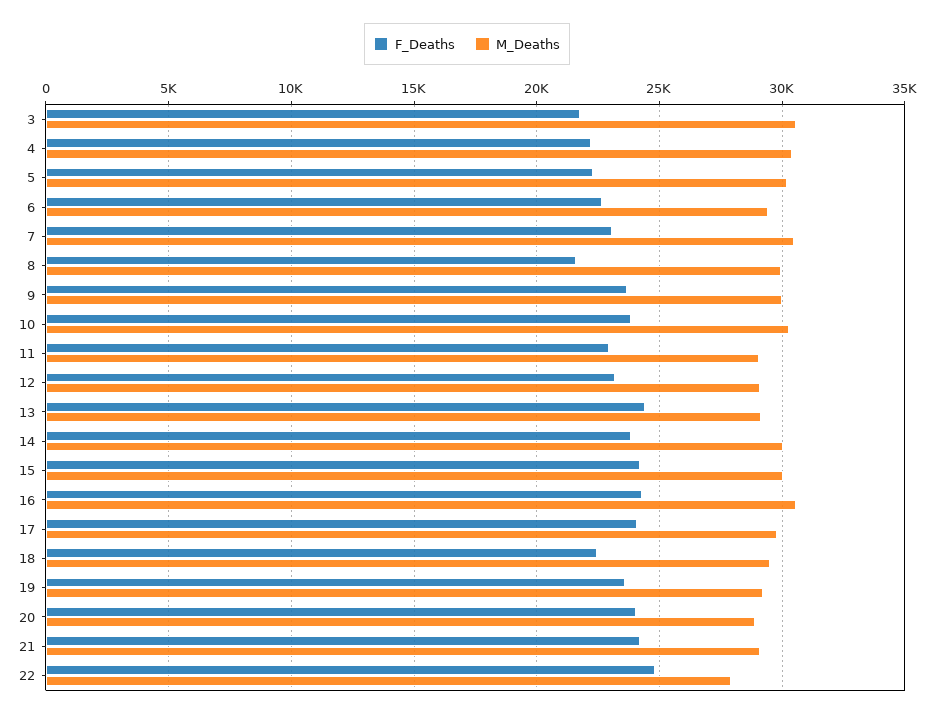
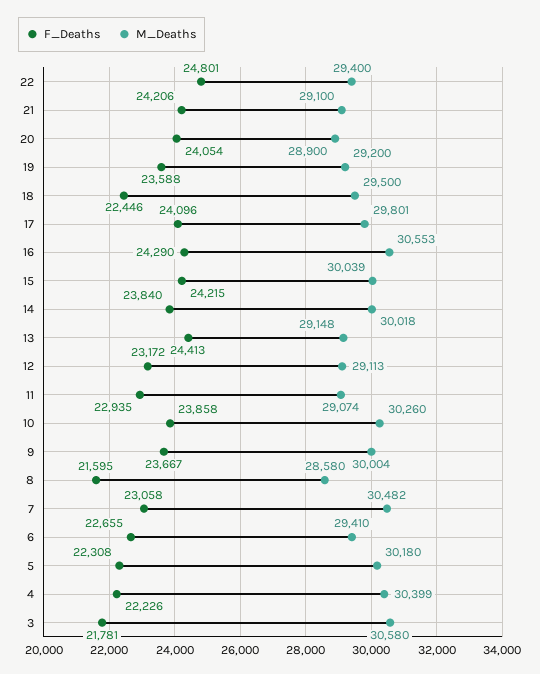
  {
    "F_Deaths": {
      "3": 21781,
      "4": 22226,
      "5": 22308,
      "6": 22655,
      "7": 23058,
      "8": 21595,
      "9": 23667,
      "10": 23858,
      "11": 22935,
      "12": 23172,
      "13": 24413,
      "14": 23840,
      "15": 24215,
      "16": 24290,
      "17": 24096,
      "18": 22446,
      "19": 23588,
      "20": 24054,
      "21": 24206,
      "22": 24801
    },
    "M_Deaths": {
      "3": 30580,
      "4": 30399,
      "5": 30180,
      "6": 29410,
      "7": 30482,
-     "8": 30000,
+     "8": 28580,
      "9": 30004,
      "10": 30260,
      "11": 29074,
      "12": 29113,
      "13": 29148,
      "14": 30018,
      "15": 30039,
      "16": 30553,
      "17": 29801,
      "18": 29500,
      "19": 29200,
      "20": 28900,
      "21": 29100,
-     "22": 28000
+     "22": 29400
    }
  }

